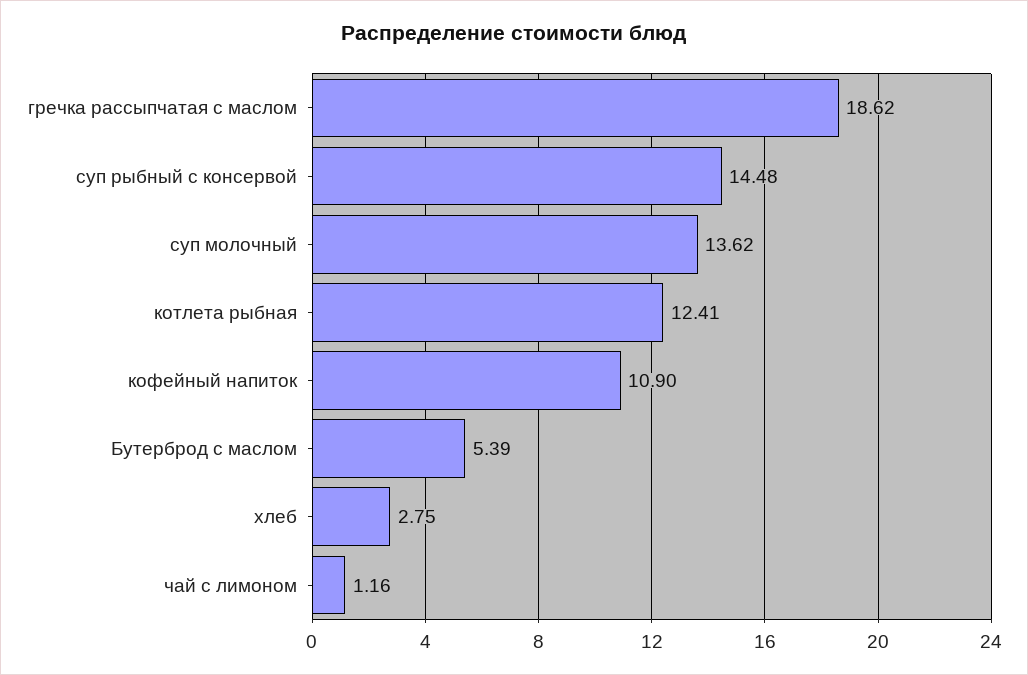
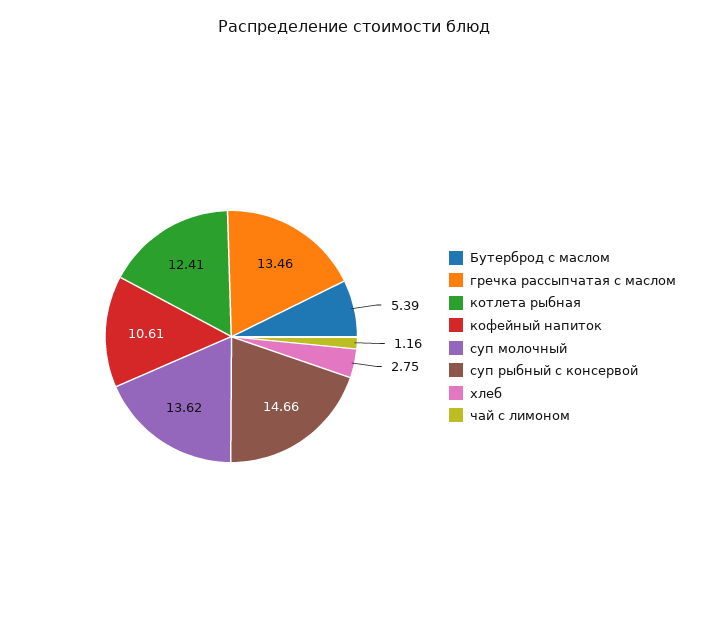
  {
-   "гречка рассыпчатая с маслом": 18.62,
+   "гречка рассыпчатая с маслом": 13.46,
-   "суп рыбный с консервой": 14.48,
+   "суп рыбный с консервой": 14.66,
    "суп молочный": 13.62,
    "котлета рыбная": 12.41,
-   "кофейный напиток": 10.9,
+   "кофейный напиток": 10.61,
    "Бутерброд с маслом": 5.39,
    "хлеб": 2.75,
    "чай с лимоном": 1.16
  }

